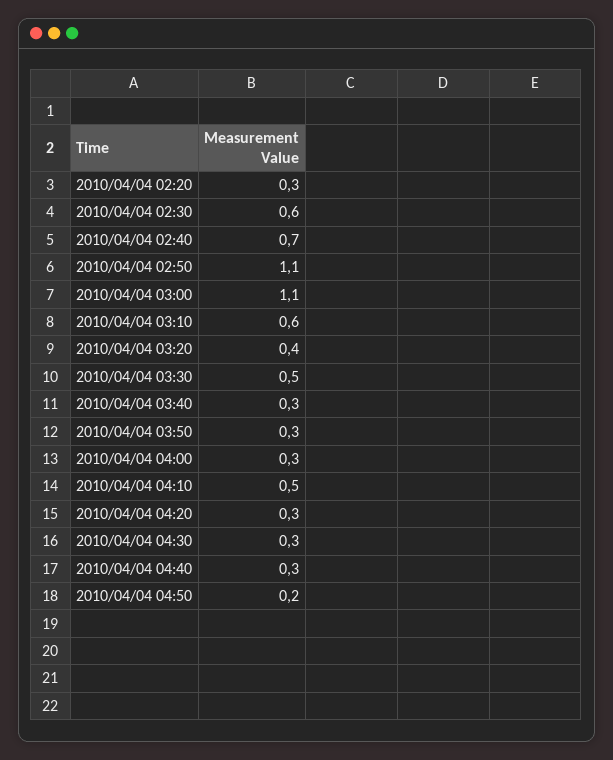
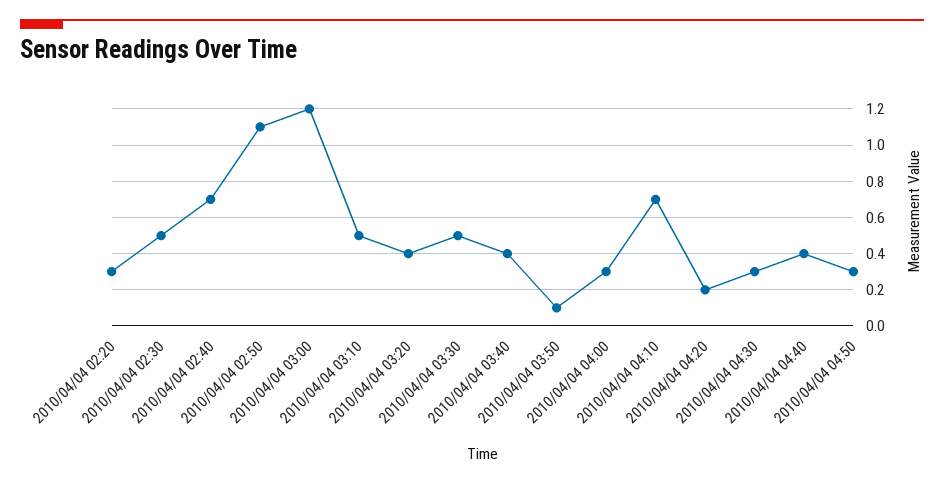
  {
    "2010/04/04 02:20": 0.3,
-   "2010/04/04 02:30": 0.6,
+   "2010/04/04 02:30": 0.5,
    "2010/04/04 02:40": 0.7,
    "2010/04/04 02:50": 1.1,
-   "2010/04/04 03:00": 1.1,
+   "2010/04/04 03:00": 1.2,
-   "2010/04/04 03:10": 0.6,
+   "2010/04/04 03:10": 0.5,
    "2010/04/04 03:20": 0.4,
    "2010/04/04 03:30": 0.5,
-   "2010/04/04 03:40": 0.3,
+   "2010/04/04 03:40": 0.4,
-   "2010/04/04 03:50": 0.3,
+   "2010/04/04 03:50": 0.1,
    "2010/04/04 04:00": 0.3,
-   "2010/04/04 04:10": 0.5,
+   "2010/04/04 04:10": 0.7,
-   "2010/04/04 04:20": 0.3,
+   "2010/04/04 04:20": 0.2,
    "2010/04/04 04:30": 0.3,
-   "2010/04/04 04:40": 0.3,
+   "2010/04/04 04:40": 0.4,
-   "2010/04/04 04:50": 0.2
+   "2010/04/04 04:50": 0.3
  }

